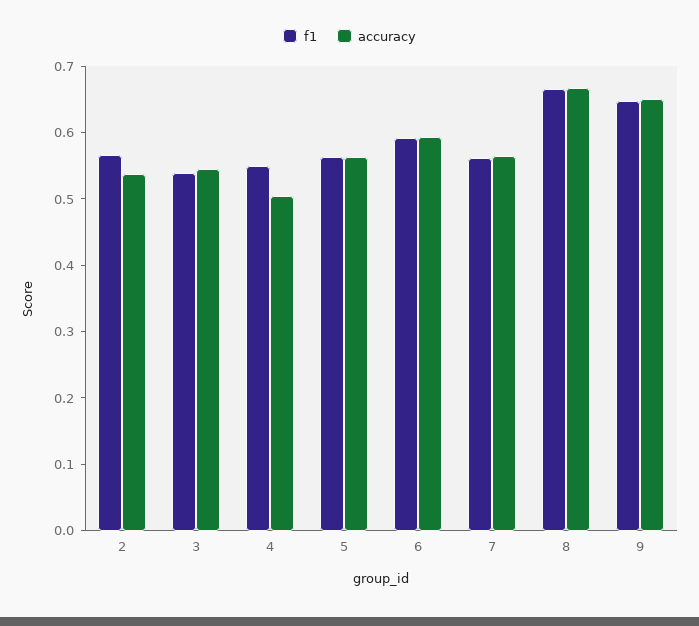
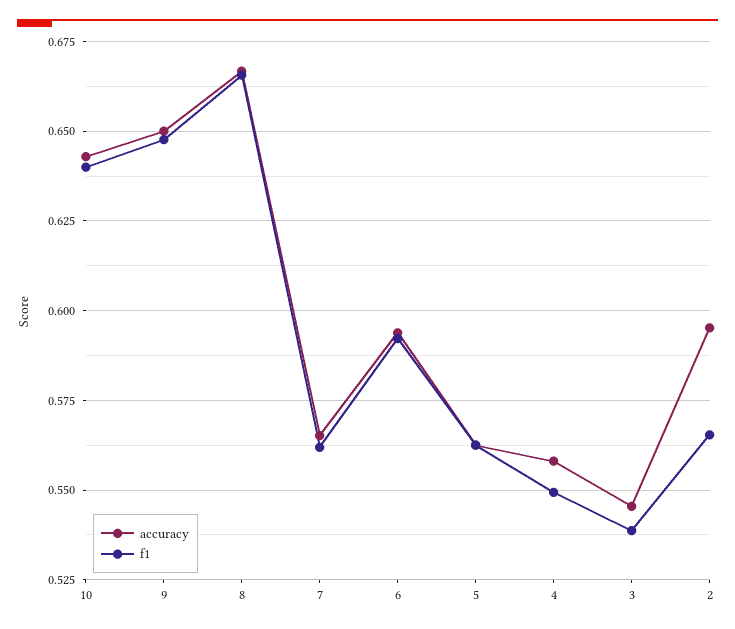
  {
    "f1": {
      "2": 0.565,
      "3": 0.5375,
      "4": 0.55,
      "5": 0.5625,
      "6": 0.5925,
      "7": 0.5625,
      "8": 0.665,
-     "9": 0.6475
+     "9": 0.6475,
+     "10": 0.64
    },
    "accuracy": {
-     "2": 0.54,
+     "2": 0.595,
      "3": 0.545,
-     "4": 0.5,
+     "4": 0.5575,
      "5": 0.5625,
      "6": 0.595,
      "7": 0.565,
      "8": 0.6675,
-     "9": 0.65
+     "9": 0.65,
+     "10": 0.6425
    }
  }

